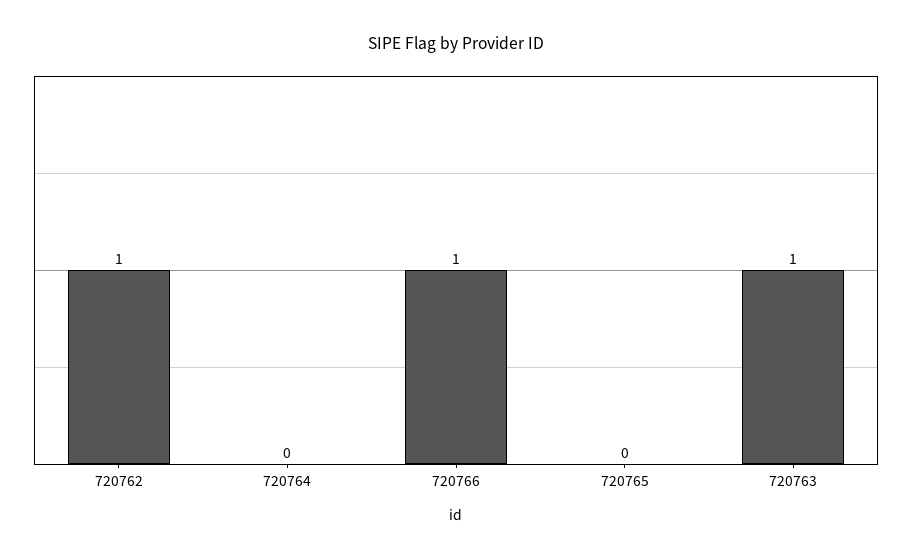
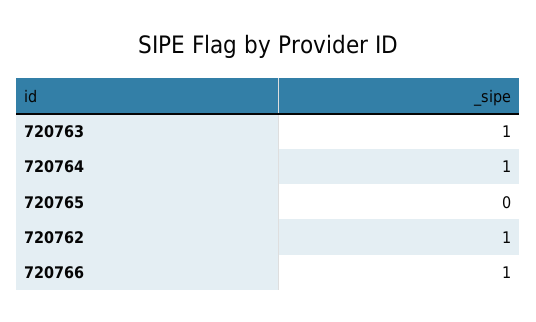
  {
    "720762": 1,
-   "720764": 0,
+   "720764": 1,
    "720766": 1,
    "720765": 0,
    "720763": 1
  }

